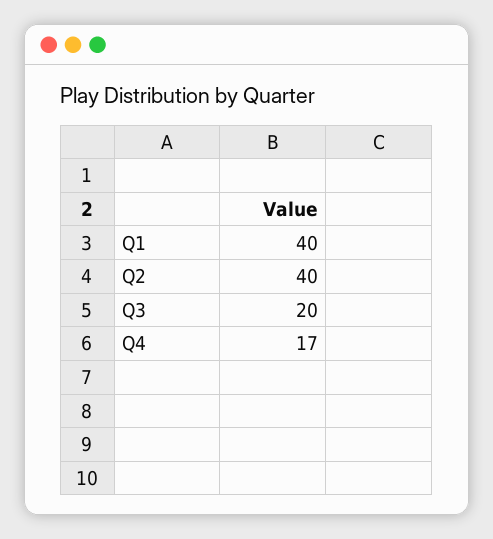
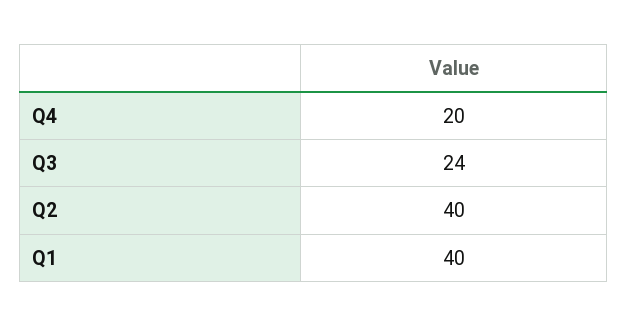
  {
    "Q1": 40,
    "Q2": 40,
-   "Q3": 20,
+   "Q3": 24,
-   "Q4": 17
+   "Q4": 20
  }

